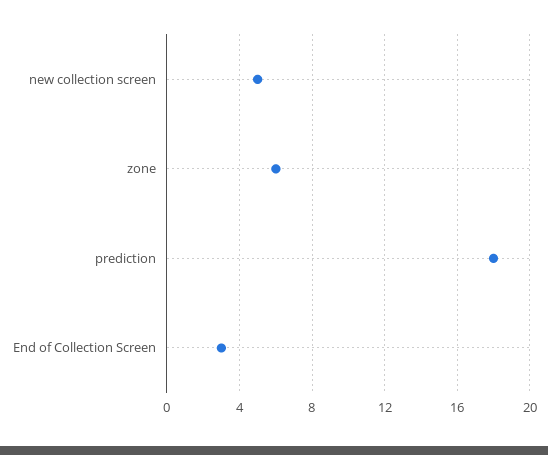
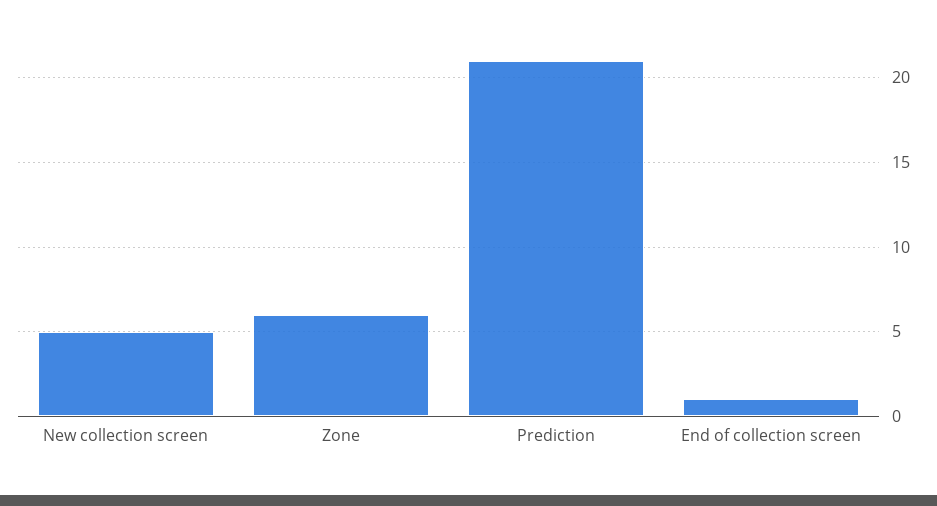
  {
    "new collection screen": 5,
    "zone": 6,
-   "prediction": 18,
+   "prediction": 21,
-   "End of Collection Screen": 3
+   "End of Collection Screen": 1
  }

